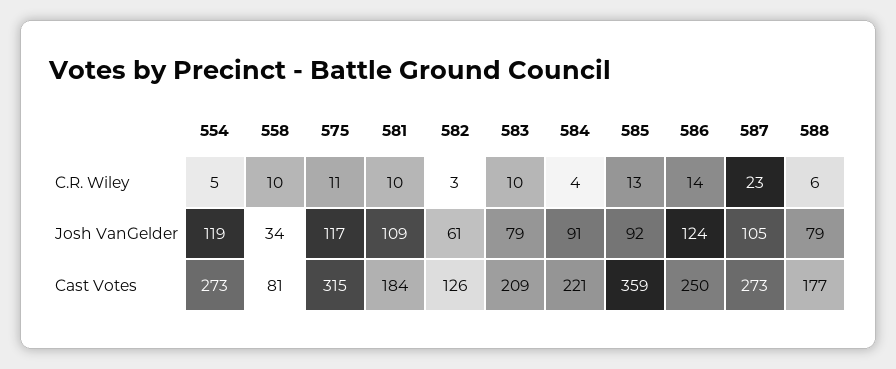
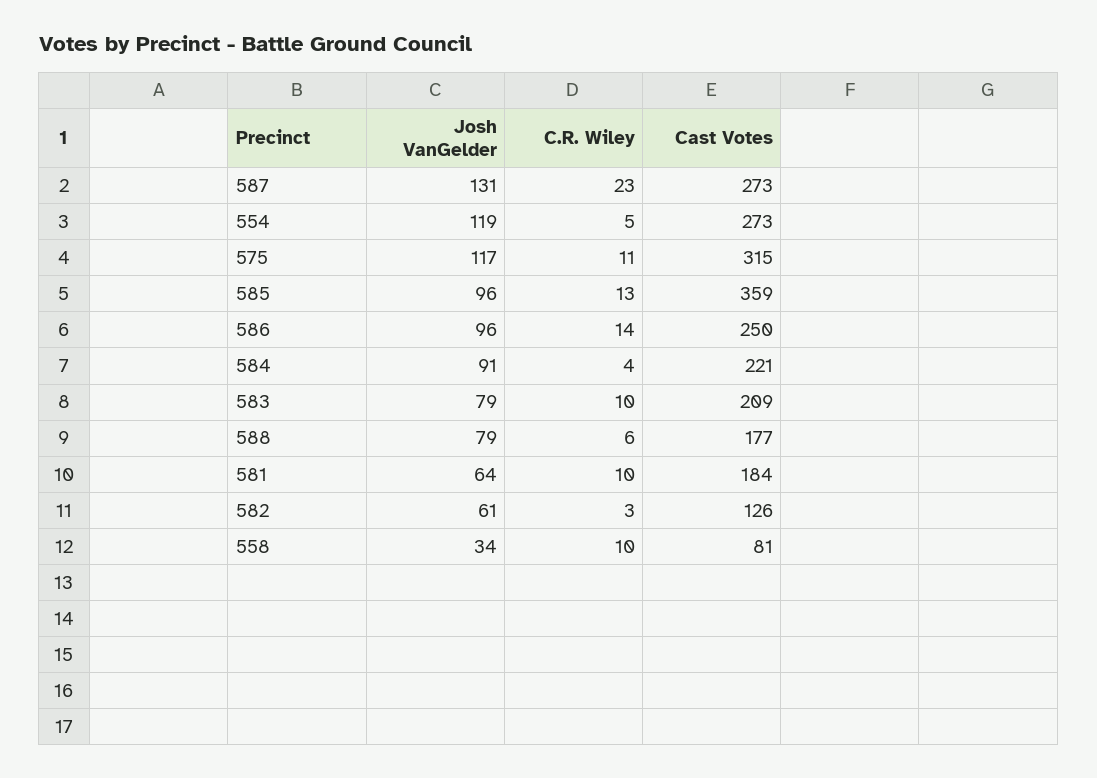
  {
    "554": {
      "C.R. Wiley": 5,
      "Josh VanGelder": 119,
      "Cast Votes": 273
    },
    "558": {
      "C.R. Wiley": 10,
      "Josh VanGelder": 34,
      "Cast Votes": 81
    },
    "575": {
      "C.R. Wiley": 11,
      "Josh VanGelder": 117,
      "Cast Votes": 315
    },
    "581": {
      "C.R. Wiley": 10,
-     "Josh VanGelder": 109,
+     "Josh VanGelder": 64,
      "Cast Votes": 184
    },
    "582": {
      "C.R. Wiley": 3,
      "Josh VanGelder": 61,
      "Cast Votes": 126
    },
    "583": {
      "C.R. Wiley": 10,
      "Josh VanGelder": 79,
      "Cast Votes": 209
    },
    "584": {
      "C.R. Wiley": 4,
      "Josh VanGelder": 91,
      "Cast Votes": 221
    },
    "585": {
      "C.R. Wiley": 13,
-     "Josh VanGelder": 92,
+     "Josh VanGelder": 96,
      "Cast Votes": 359
    },
    "586": {
      "C.R. Wiley": 14,
-     "Josh VanGelder": 124,
+     "Josh VanGelder": 96,
      "Cast Votes": 250
    },
    "587": {
      "C.R. Wiley": 23,
-     "Josh VanGelder": 105,
+     "Josh VanGelder": 131,
      "Cast Votes": 273
    },
    "588": {
      "C.R. Wiley": 6,
      "Josh VanGelder": 79,
      "Cast Votes": 177
    }
  }

